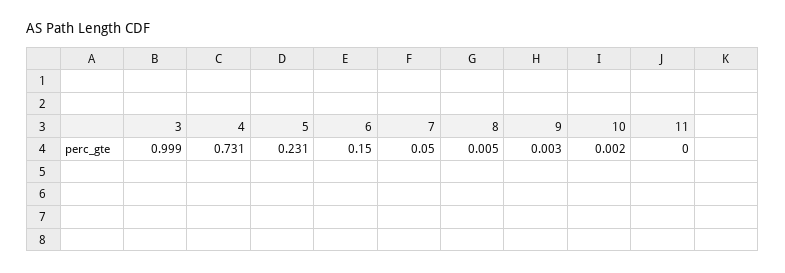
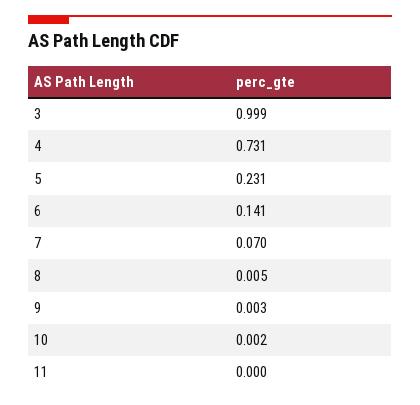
  {
    "3": 0.999,
    "4": 0.731,
    "5": 0.231,
-   "6": 0.15,
+   "6": 0.141,
-   "7": 0.05,
+   "7": 0.07,
    "8": 0.005,
    "9": 0.003,
    "10": 0.002,
    "11": 0
  }

